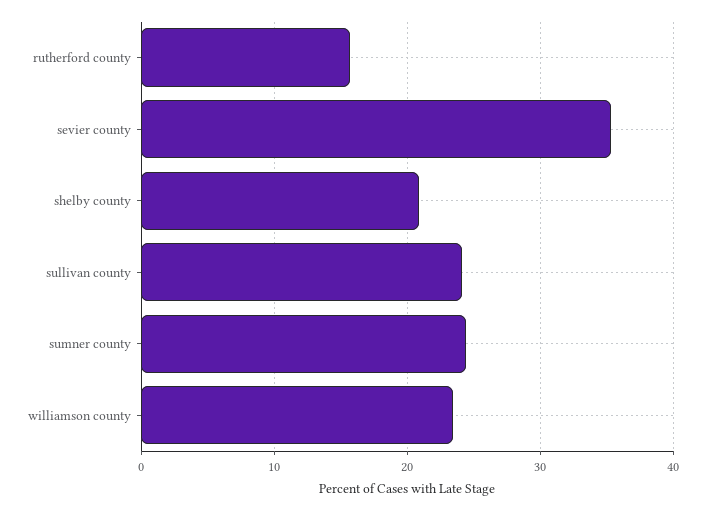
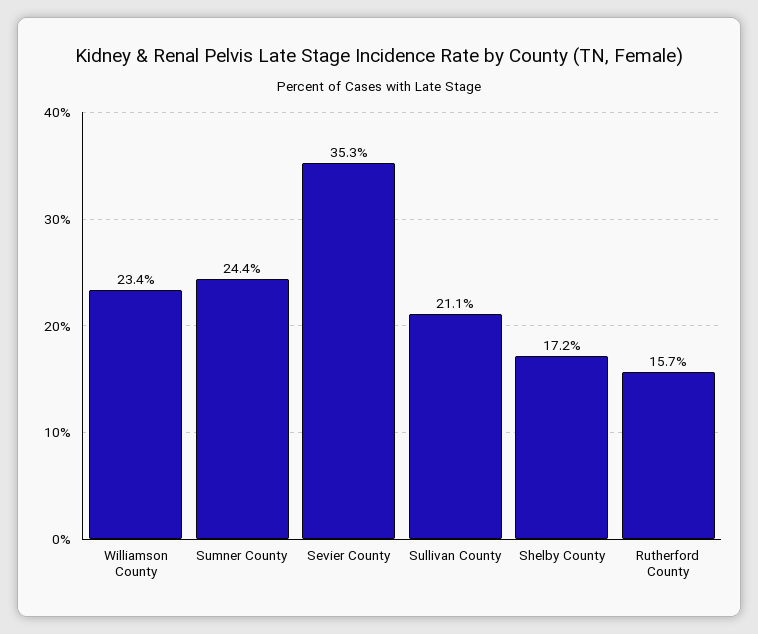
  {
    "rutherford county": 15.7,
    "sevier county": 35.3,
-   "shelby county": 21,
+   "shelby county": 17.2,
-   "sullivan county": 24,
+   "sullivan county": 21.1,
    "sumner county": 24.4,
    "williamson county": 23.4
  }

